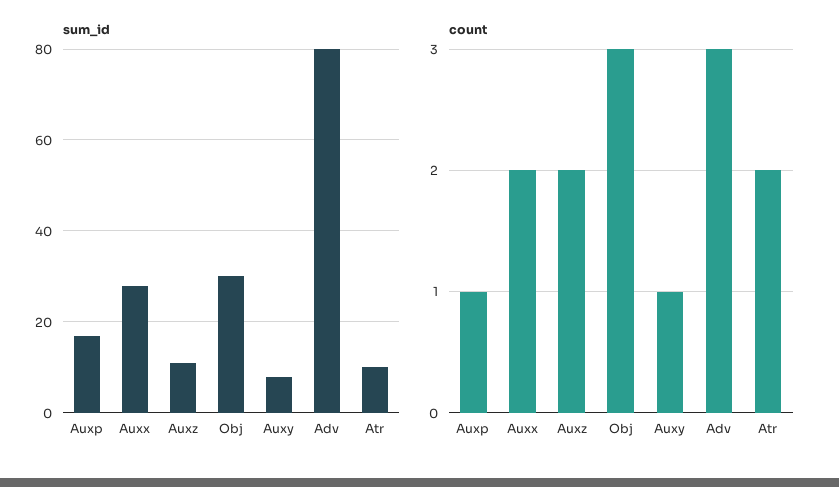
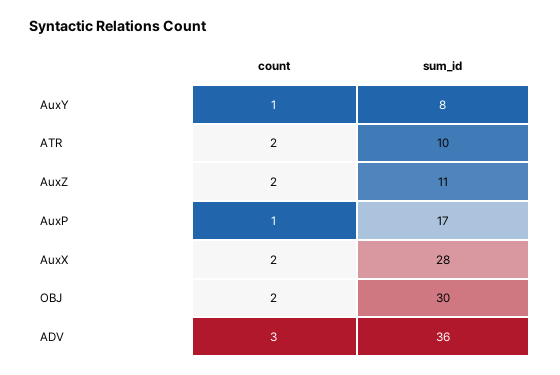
  {
    "sum_id": {
      "Auxp": 17,
      "Auxx": 28,
      "Auxz": 11,
      "Obj": 30,
      "Auxy": 8,
-     "Adv": 80,
+     "Adv": 36,
      "Atr": 10
    },
    "count": {
      "Auxp": 1,
      "Auxx": 2,
      "Auxz": 2,
-     "Obj": 3,
+     "Obj": 2,
      "Auxy": 1,
      "Adv": 3,
      "Atr": 2
    }
  }

